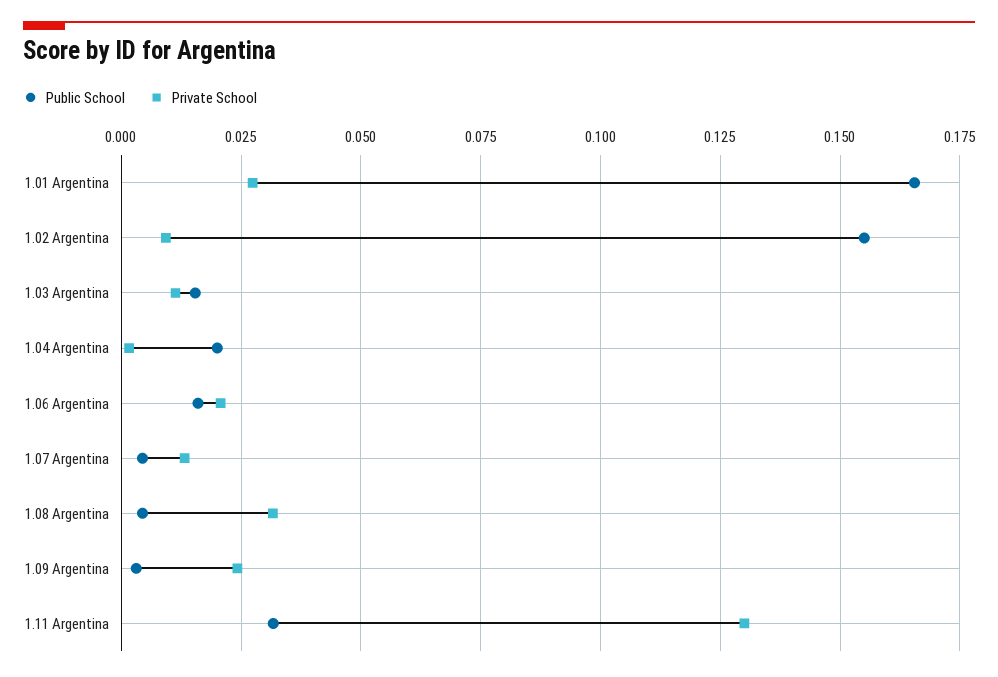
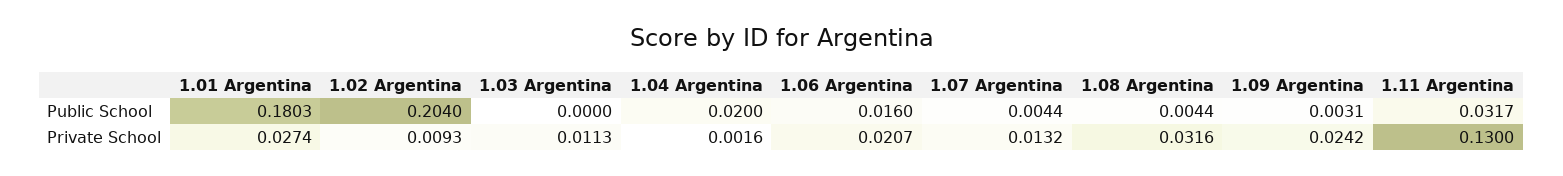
  {
    "Public School": {
-     "1.01 Argentina": 0.165,
+     "1.01 Argentina": 0.1803,
-     "1.02 Argentina": 0.155,
+     "1.02 Argentina": 0.204,
-     "1.03 Argentina": 0.015,
+     "1.03 Argentina": 0,
      "1.04 Argentina": 0.02,
      "1.06 Argentina": 0.016,
      "1.07 Argentina": 0.0044,
      "1.08 Argentina": 0.0044,
      "1.09 Argentina": 0.0031,
      "1.11 Argentina": 0.0317
    },
    "Private School": {
      "1.01 Argentina": 0.0274,
      "1.02 Argentina": 0.0093,
      "1.03 Argentina": 0.0113,
      "1.04 Argentina": 0.0016,
      "1.06 Argentina": 0.0207,
      "1.07 Argentina": 0.0132,
      "1.08 Argentina": 0.0316,
      "1.09 Argentina": 0.0242,
      "1.11 Argentina": 0.13
    }
  }

